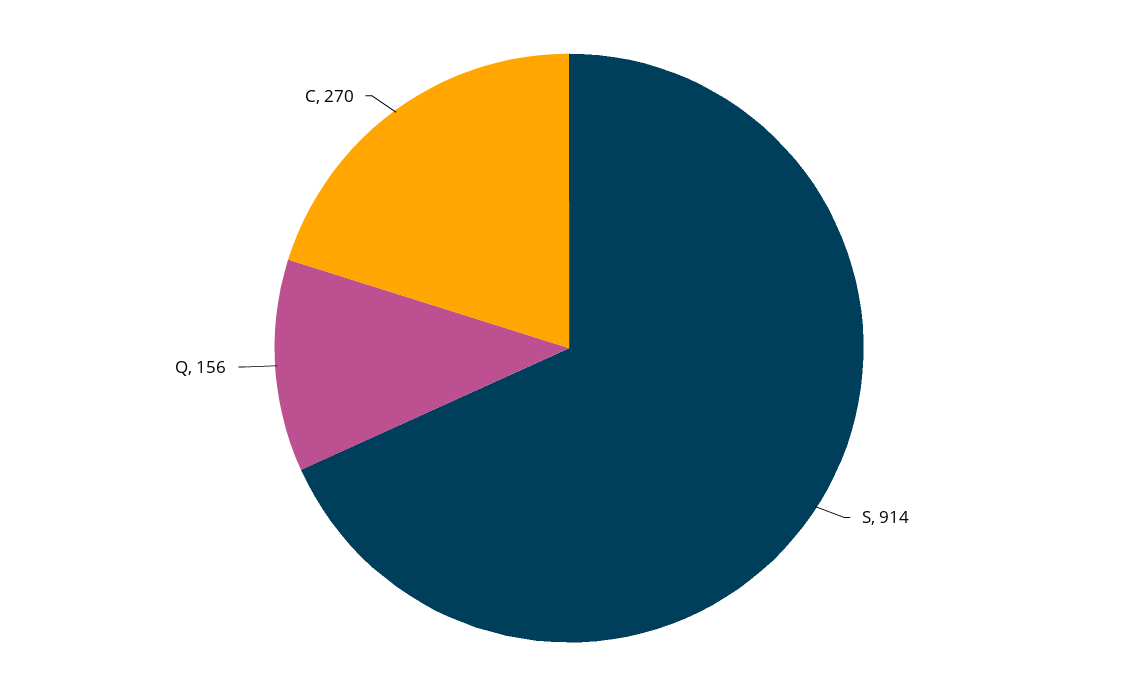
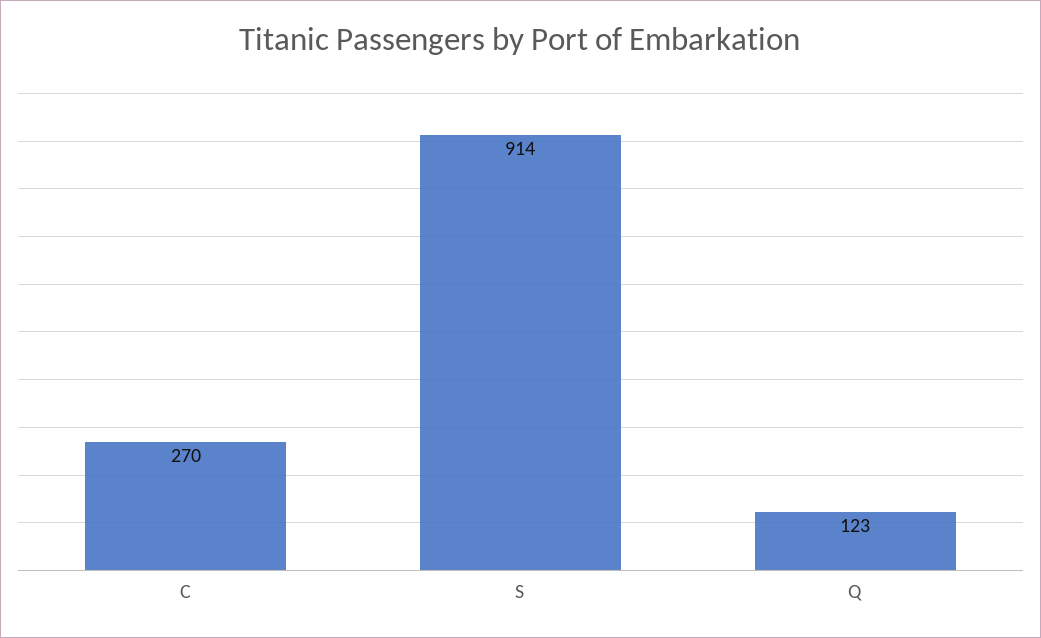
  {
    "S": 914,
-   "Q": 156,
+   "Q": 123,
    "C": 270
  }

